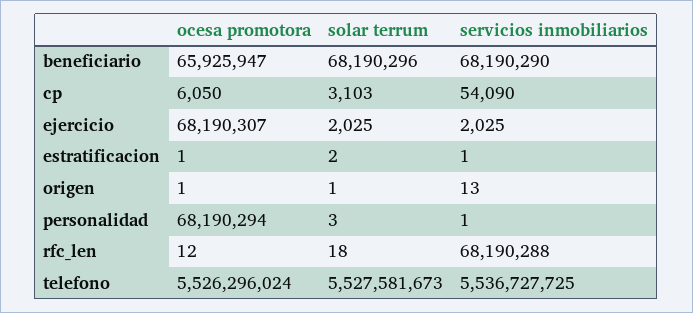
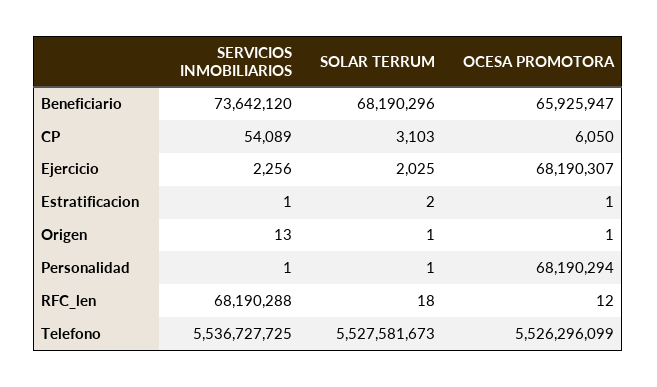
  {
    "ocesa promotora": {
      "beneficiario": 65925947,
      "cp": 6050,
      "ejercicio": 68190307,
      "estratificacion": 1,
      "origen": 1,
      "personalidad": 68190294,
      "rfc_len": 12,
-     "telefono": 5526296024
+     "telefono": 5526296099
    },
    "solar terrum": {
      "beneficiario": 68190296,
      "cp": 3103,
      "ejercicio": 2025,
      "estratificacion": 2,
      "origen": 1,
-     "personalidad": 3,
+     "personalidad": 1,
      "rfc_len": 18,
      "telefono": 5527581673
    },
    "servicios inmobiliarios": {
-     "beneficiario": 68190290,
+     "beneficiario": 73642120,
-     "cp": 54090,
+     "cp": 54089,
-     "ejercicio": 2025,
+     "ejercicio": 2256,
      "estratificacion": 1,
      "origen": 13,
      "personalidad": 1,
      "rfc_len": 68190288,
      "telefono": 5536727725
    }
  }

